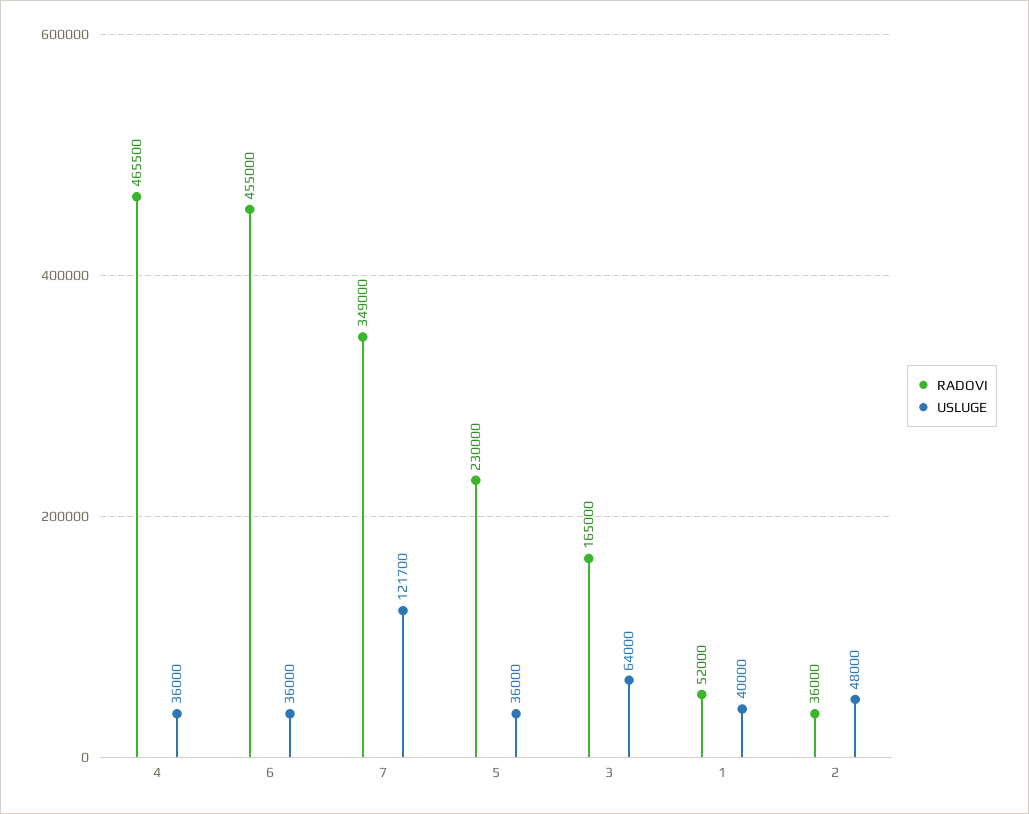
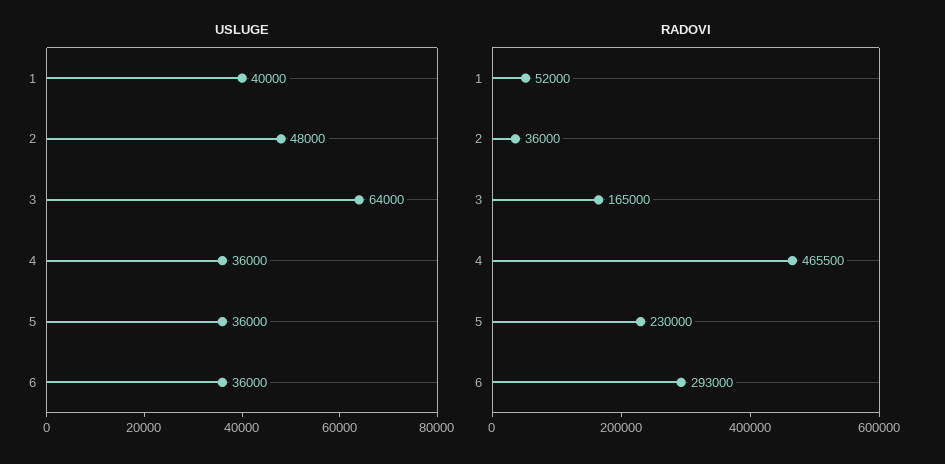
  {
    "RADOVI": {
      "4": 465500,
-     "6": 455000,
+     "6": 293000,
-     "7": 349000,
      "5": 230000,
      "3": 165000,
      "1": 52000,
      "2": 36000
    },
    "USLUGE": {
      "4": 36000,
      "6": 36000,
-     "7": 121700,
      "5": 36000,
      "3": 64000,
      "1": 40000,
      "2": 48000
    }
  }

